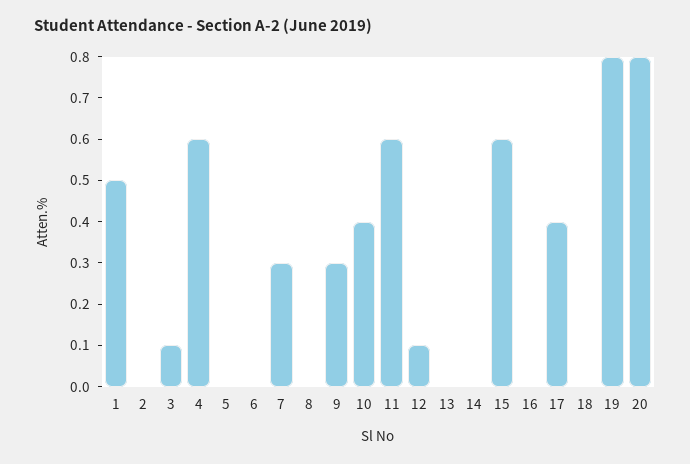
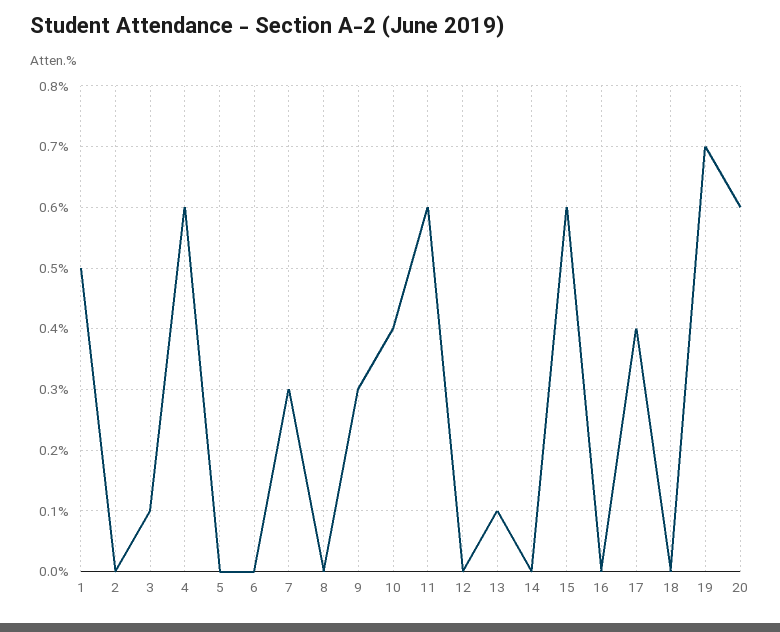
  {
    "1": 0.5,
    "2": 0,
    "3": 0.1,
    "4": 0.6,
    "5": 0,
    "6": 0,
    "7": 0.3,
    "8": 0,
    "9": 0.3,
    "10": 0.4,
    "11": 0.6,
-   "12": 0.1,
+   "12": 0,
-   "13": 0,
+   "13": 0.1,
    "14": 0,
    "15": 0.6,
    "16": 0,
    "17": 0.4,
    "18": 0,
-   "19": 0.8,
+   "19": 0.7,
-   "20": 0.8
+   "20": 0.6
  }

